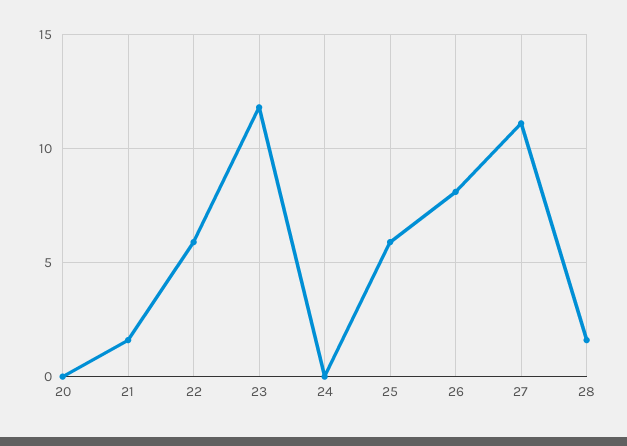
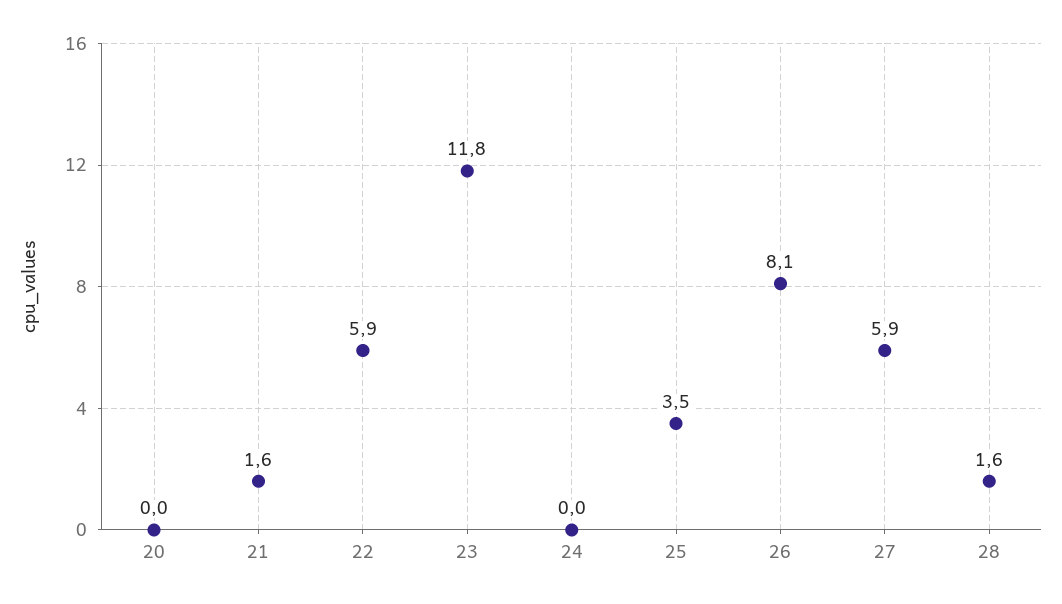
  {
    "20": 0,
    "21": 1.6,
    "22": 5.9,
    "23": 11.8,
    "24": 0,
-   "25": 6,
+   "25": 3.5,
    "26": 8.1,
-   "27": 11,
+   "27": 5.9,
    "28": 1.6
  }

